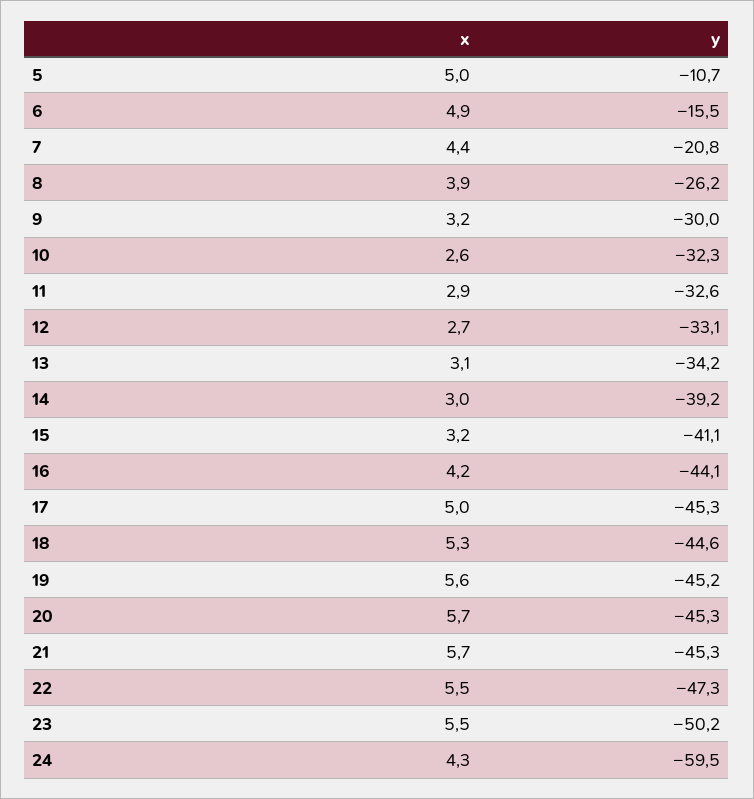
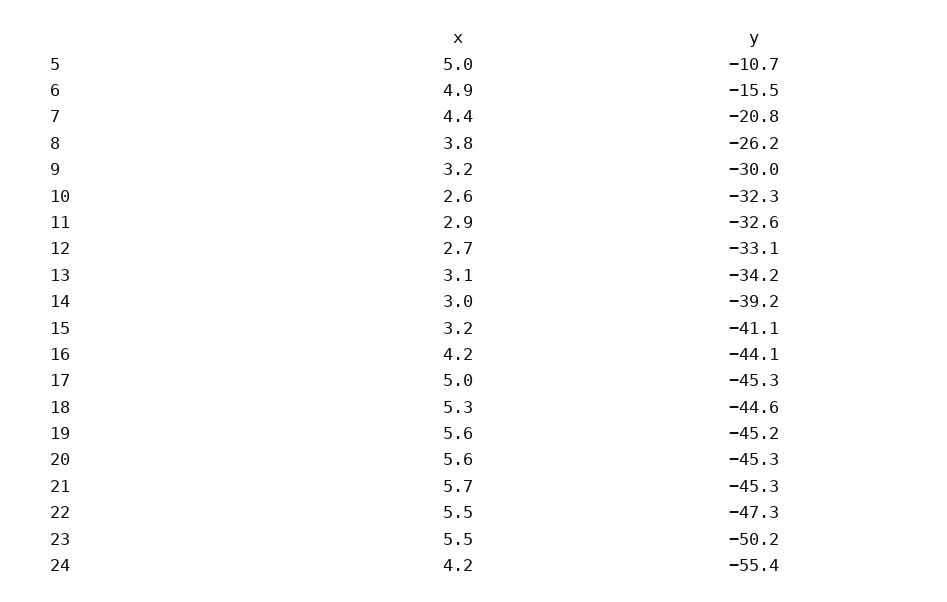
  {
    "x": {
      "5": 5,
      "6": 4.9,
      "7": 4.4,
-     "8": 3.9,
+     "8": 3.8,
      "9": 3.2,
      "10": 2.6,
      "11": 2.9,
      "12": 2.7,
      "13": 3.1,
      "14": 3,
      "15": 3.2,
      "16": 4.2,
      "17": 5,
      "18": 5.3,
      "19": 5.6,
-     "20": 5.7,
+     "20": 5.6,
      "21": 5.7,
      "22": 5.5,
      "23": 5.5,
-     "24": 4.3
+     "24": 4.2
    },
    "y": {
      "5": -10.7,
      "6": -15.5,
      "7": -20.8,
      "8": -26.2,
      "9": -30,
      "10": -32.3,
      "11": -32.6,
      "12": -33.1,
      "13": -34.2,
      "14": -39.2,
      "15": -41.1,
      "16": -44.1,
      "17": -45.3,
      "18": -44.6,
      "19": -45.2,
      "20": -45.3,
      "21": -45.3,
      "22": -47.3,
      "23": -50.2,
-     "24": -59.5
+     "24": -55.4
    }
  }

